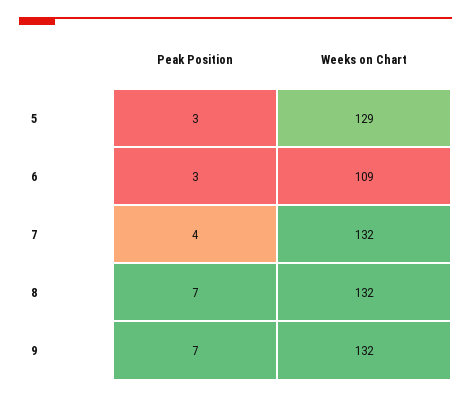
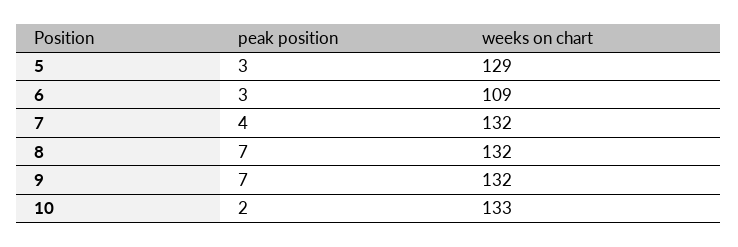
  {
    "Peak Position": {
      "5": 3,
      "6": 3,
      "7": 4,
      "8": 7,
-     "9": 7
+     "9": 7,
+     "10": 2
    },
    "Weeks on Chart": {
      "5": 129,
      "6": 109,
      "7": 132,
      "8": 132,
-     "9": 132
+     "9": 132,
+     "10": 133
    }
  }

